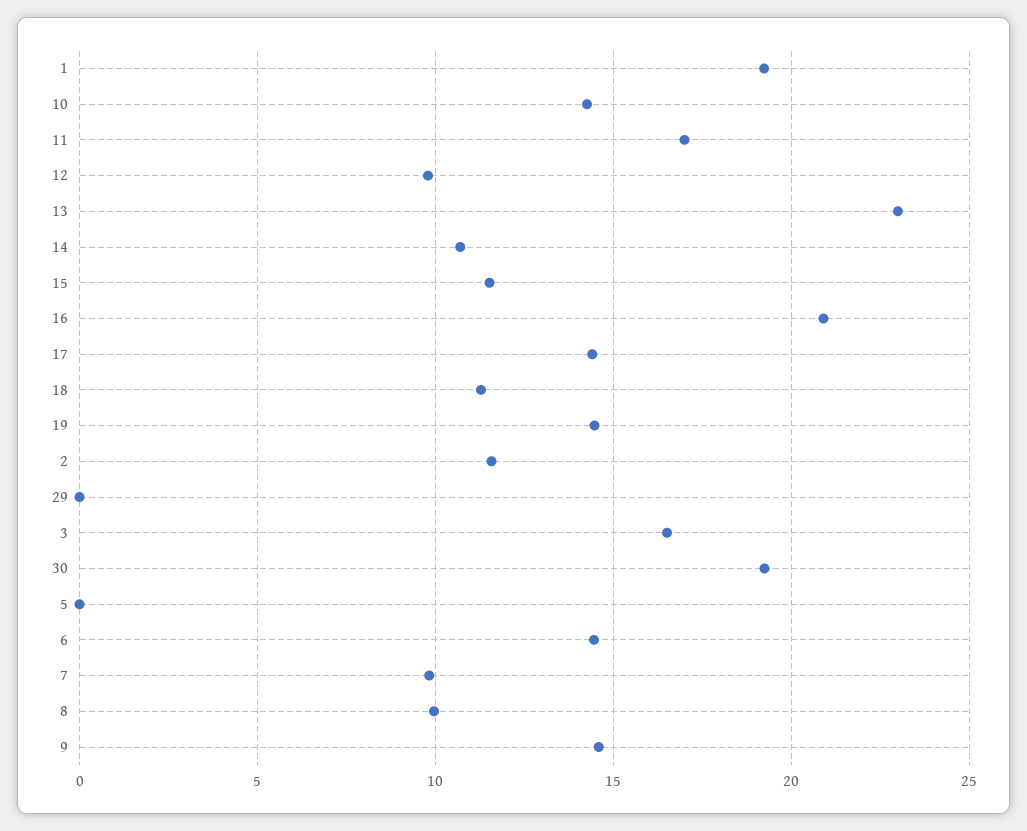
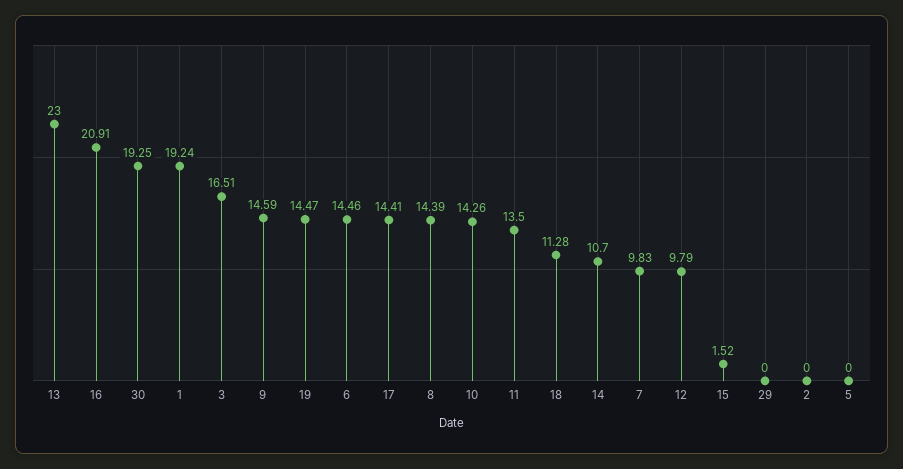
  {
    "1": 19.24,
    "10": 14.26,
-   "11": 17,
+   "11": 13.5,
    "12": 9.79,
    "13": 23,
    "14": 10.7,
-   "15": 11.5,
+   "15": 1.52,
    "16": 20.91,
    "17": 14.41,
    "18": 11.28,
    "19": 14.47,
-   "2": 11.5,
+   "2": 0,
    "29": 0,
    "3": 16.51,
    "30": 19.25,
    "5": 0,
    "6": 14.46,
    "7": 9.83,
-   "8": 10,
+   "8": 14.39,
    "9": 14.59
  }

